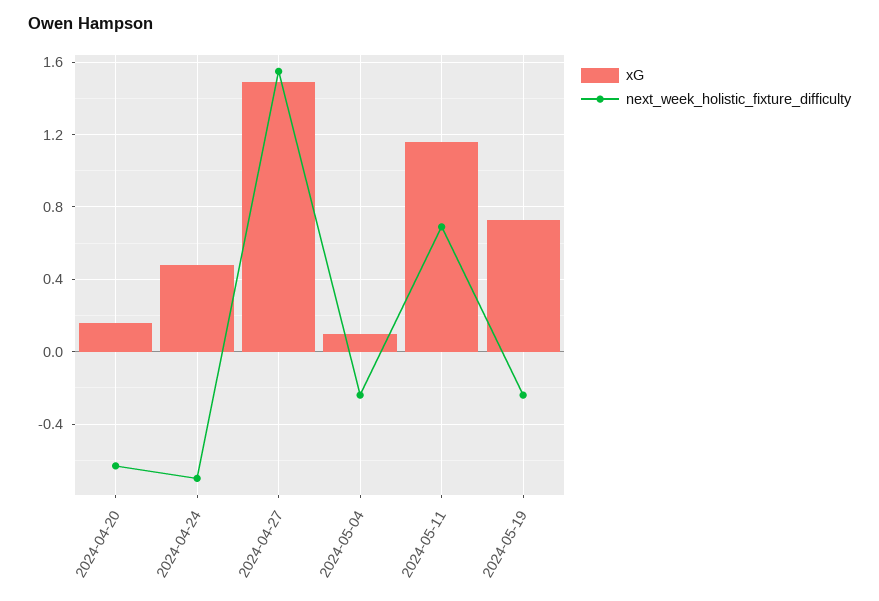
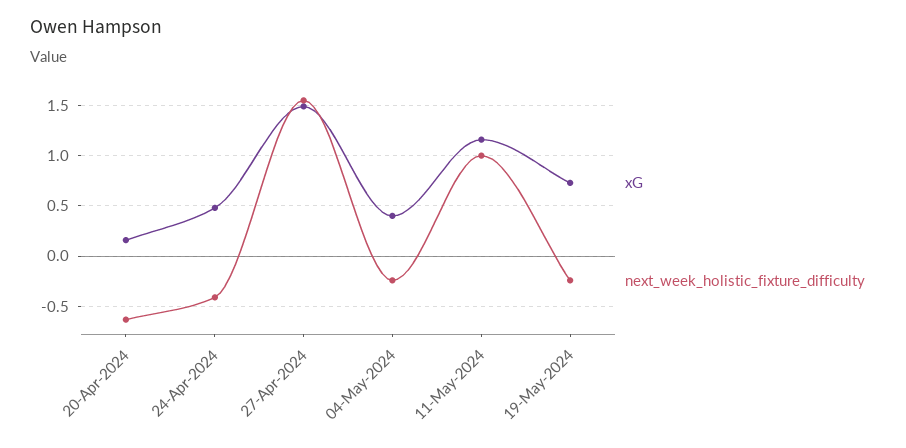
  {
    "xG": {
      "2024-04-20": 0.15,
      "2024-04-24": 0.5,
      "2024-04-27": 1.5,
-     "2024-05-04": 0.1,
+     "2024-05-04": 0.4,
      "2024-05-11": 1.15,
      "2024-05-19": 0.75
    },
    "next_week_holistic_fixture_difficulty": {
      "2024-04-20": -0.65,
-     "2024-04-24": -0.7,
+     "2024-04-24": -0.4,
      "2024-04-27": 1.55,
      "2024-05-04": -0.25,
-     "2024-05-11": 0.7,
+     "2024-05-11": 1,
      "2024-05-19": -0.25
    }
  }

